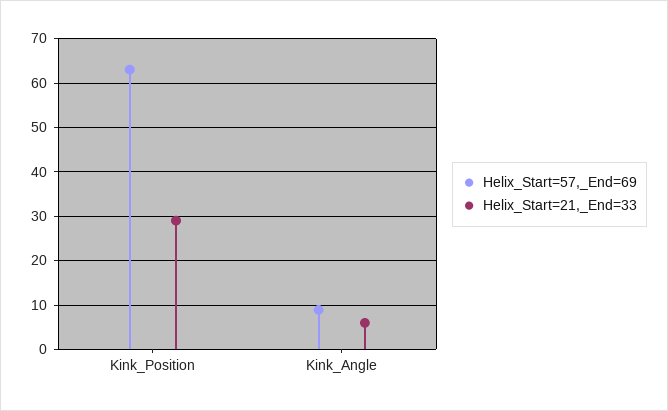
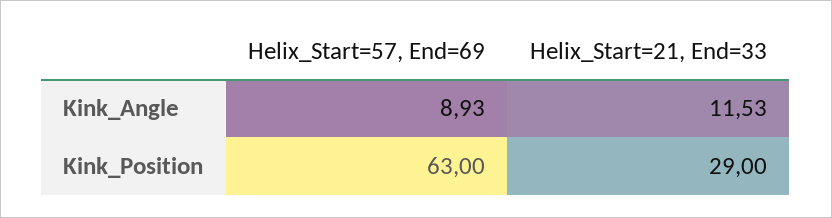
  {
    "Helix_Start=57,_End=69": {
      "Kink_Position": 63,
      "Kink_Angle": 8.93
    },
    "Helix_Start=21,_End=33": {
      "Kink_Position": 29,
-     "Kink_Angle": 6
+     "Kink_Angle": 11.53
    }
  }

